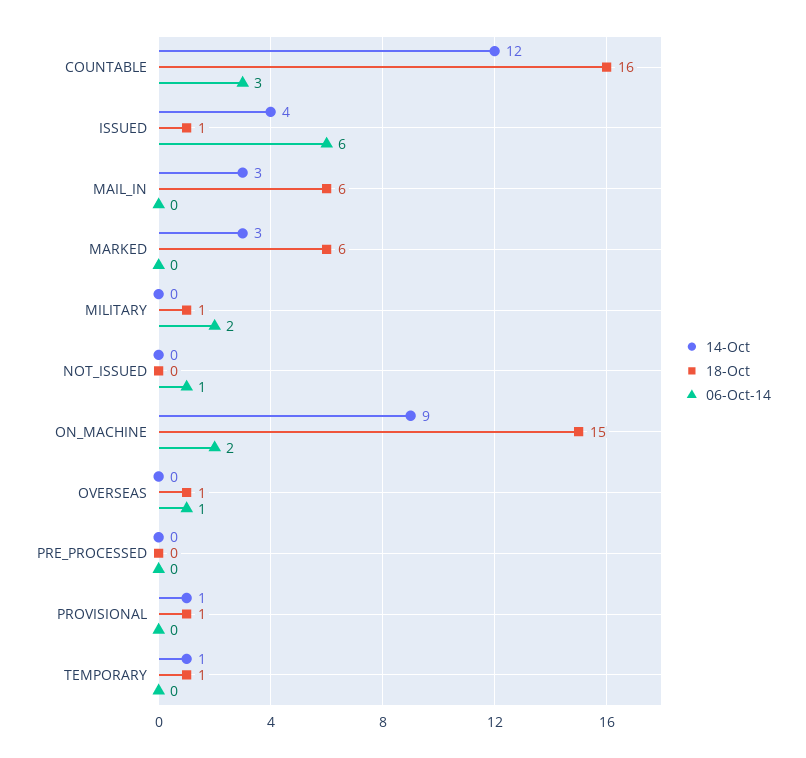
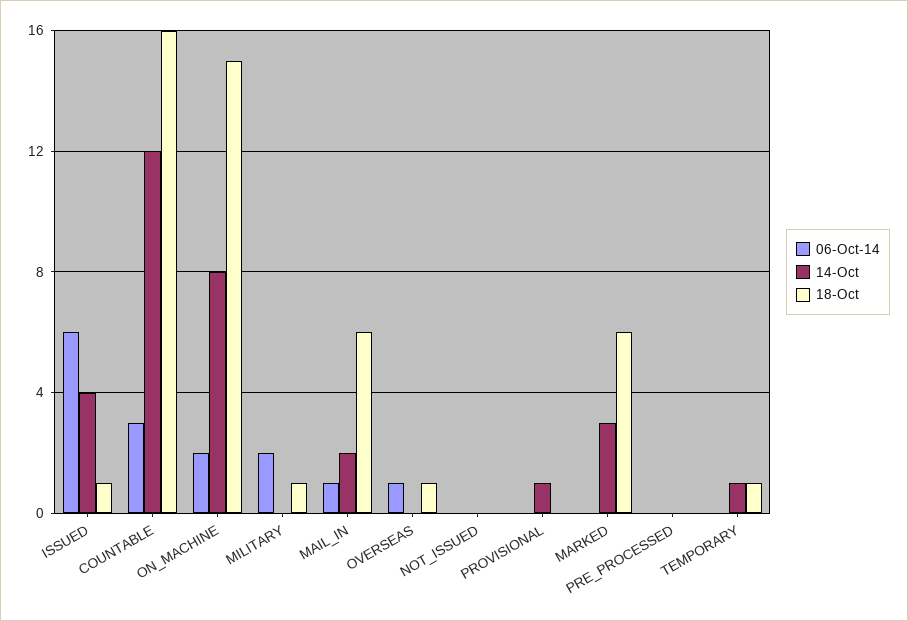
  {
    "14-Oct": {
      "COUNTABLE": 12,
      "ISSUED": 4,
-     "MAIL_IN": 3,
+     "MAIL_IN": 2,
      "MARKED": 3,
      "MILITARY": 0,
      "NOT_ISSUED": 0,
-     "ON_MACHINE": 9,
+     "ON_MACHINE": 8,
      "OVERSEAS": 0,
      "PRE_PROCESSED": 0,
      "PROVISIONAL": 1,
      "TEMPORARY": 1
    },
    "18-Oct": {
      "COUNTABLE": 16,
      "ISSUED": 1,
      "MAIL_IN": 6,
      "MARKED": 6,
      "MILITARY": 1,
      "NOT_ISSUED": 0,
      "ON_MACHINE": 15,
      "OVERSEAS": 1,
      "PRE_PROCESSED": 0,
-     "PROVISIONAL": 1,
+     "PROVISIONAL": 0,
      "TEMPORARY": 1
    },
    "06-Oct-14": {
      "COUNTABLE": 3,
      "ISSUED": 6,
-     "MAIL_IN": 0,
+     "MAIL_IN": 1,
      "MARKED": 0,
      "MILITARY": 2,
-     "NOT_ISSUED": 1,
+     "NOT_ISSUED": 0,
      "ON_MACHINE": 2,
      "OVERSEAS": 1,
      "PRE_PROCESSED": 0,
      "PROVISIONAL": 0,
      "TEMPORARY": 0
    }
  }

